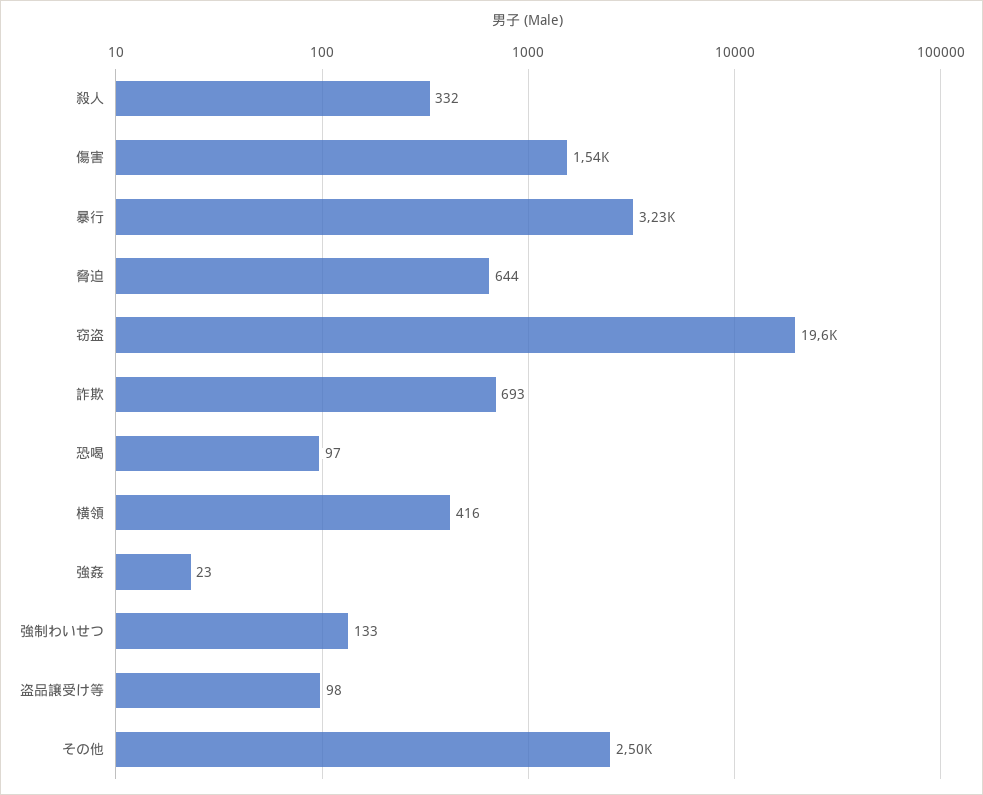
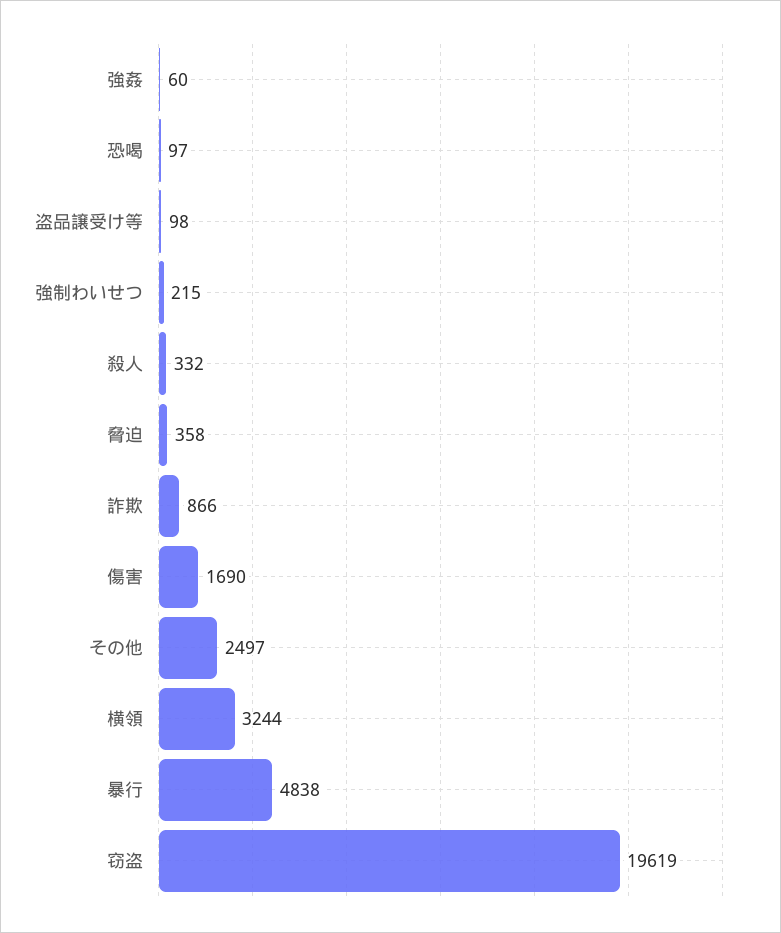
  {
    "殺人": 332,
-   "傷害": 1540,
+   "傷害": 1690,
-   "暴行": 3230,
+   "暴行": 4838,
-   "脅迫": 644,
+   "脅迫": 358,
    "窃盗": 19619,
-   "詐欺": 693,
+   "詐欺": 866,
    "恐喝": 97,
-   "横領": 416,
+   "横領": 3244,
-   "強姦": 23,
+   "強姦": 60,
-   "強制わいせつ": 133,
+   "強制わいせつ": 215,
    "盗品譲受け等": 98,
    "その他": 2497
  }

